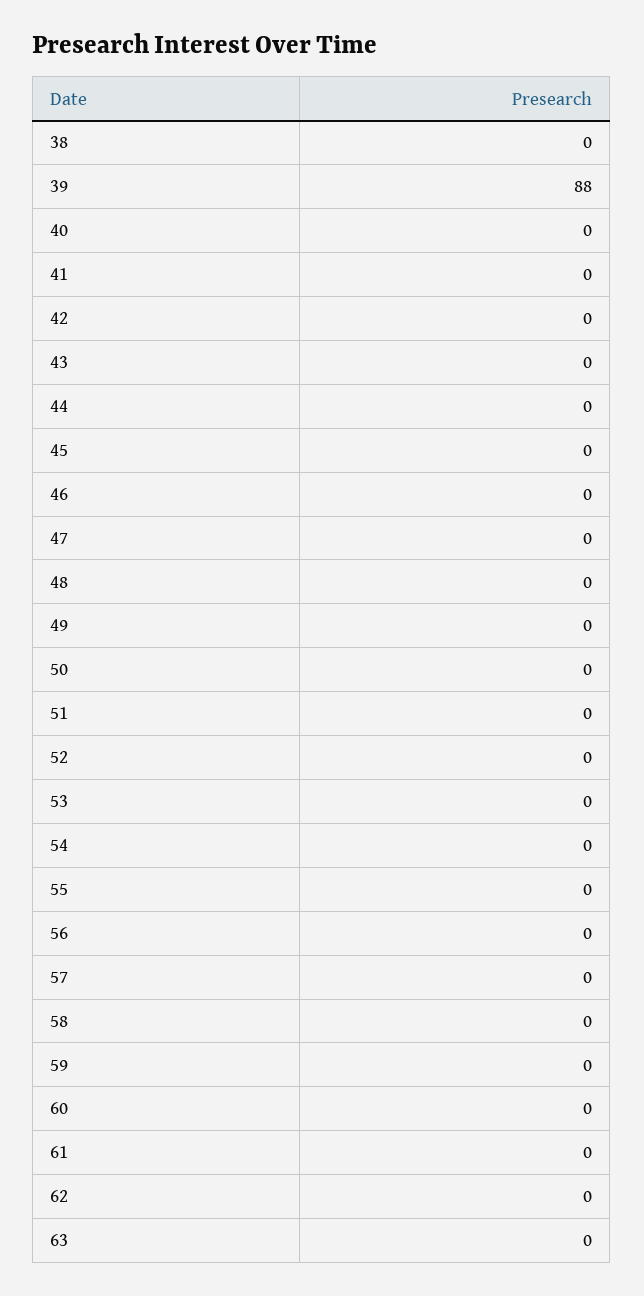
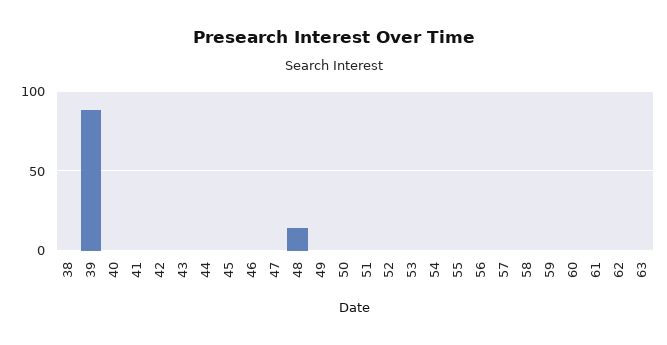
  {
    "38": 0,
    "39": 88,
    "40": 0,
    "41": 0,
    "42": 0,
    "43": 0,
    "44": 0,
    "45": 0,
    "46": 0,
    "47": 0,
-   "48": 0,
+   "48": 15,
    "49": 0,
    "50": 0,
    "51": 0,
    "52": 0,
    "53": 0,
    "54": 0,
    "55": 0,
    "56": 0,
    "57": 0,
    "58": 0,
    "59": 0,
    "60": 0,
    "61": 0,
    "62": 0,
    "63": 0
  }

